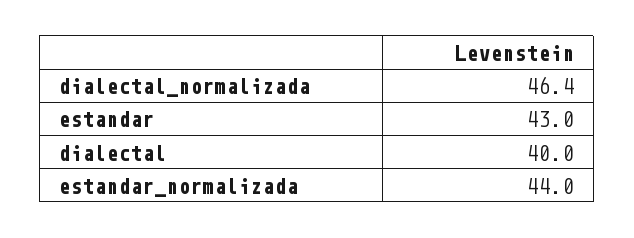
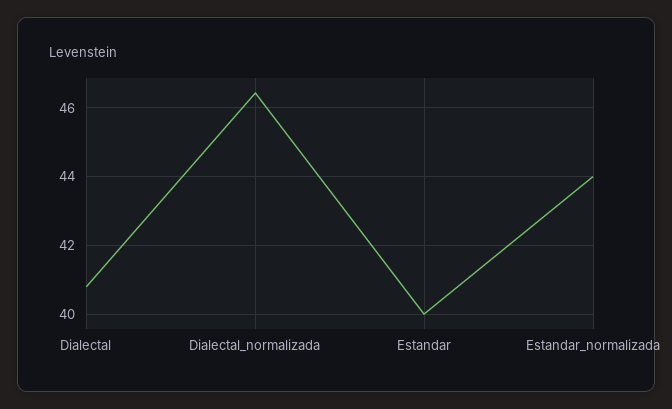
  {
    "dialectal_normalizada": 46.4,
-   "estandar": 43,
+   "estandar": 40,
-   "dialectal": 40,
+   "dialectal": 40.8,
    "estandar_normalizada": 44
  }

